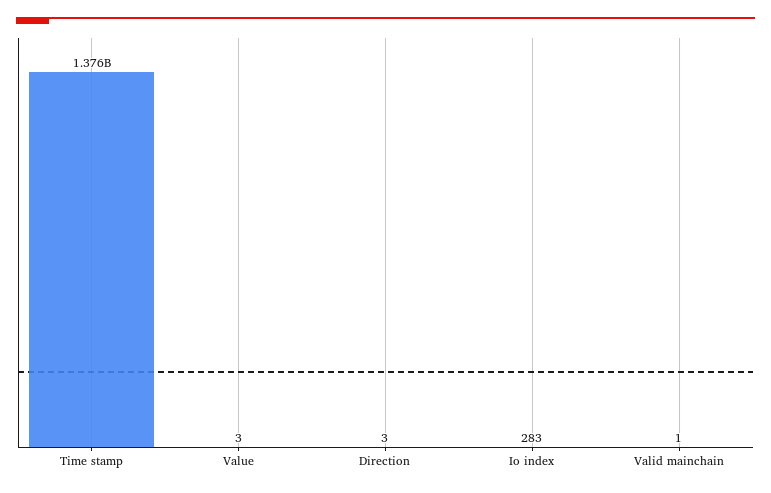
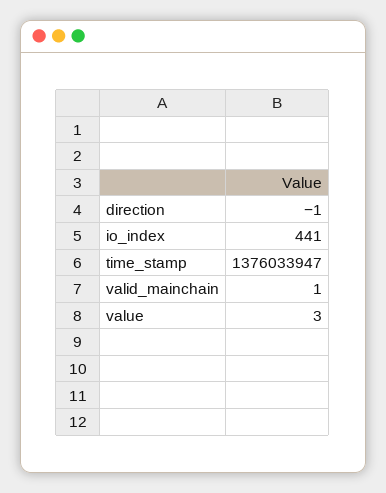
  {
    "Time stamp": 1376033947,
    "Value": 3,
-   "Direction": 3,
+   "Direction": -1,
-   "Io index": 283,
+   "Io index": 441,
    "Valid mainchain": 1
  }

